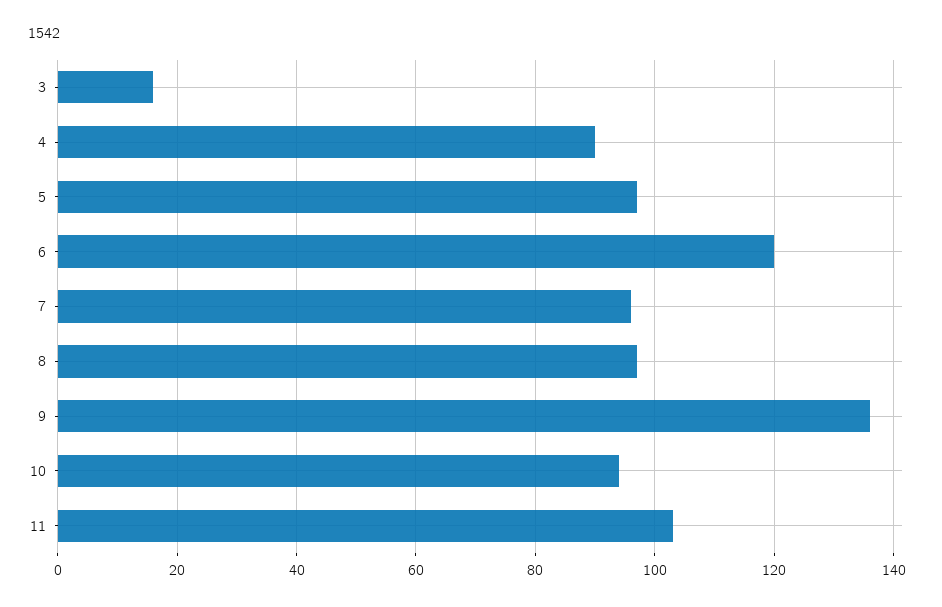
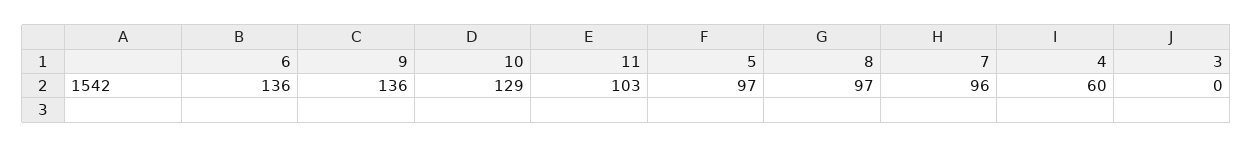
  {
-   "3": 15,
+   "3": 0,
-   "4": 90,
+   "4": 60,
    "5": 97,
-   "6": 120,
+   "6": 136,
    "7": 96,
    "8": 97,
    "9": 136,
-   "10": 95,
+   "10": 129,
    "11": 103
  }

